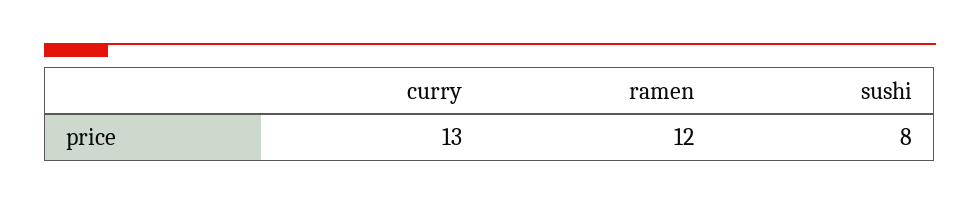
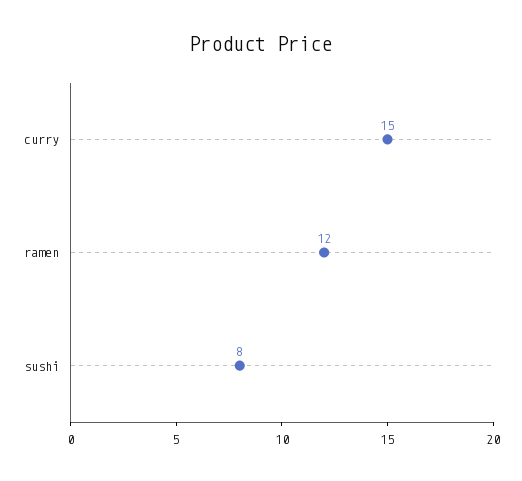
  {
-   "curry": 13,
+   "curry": 15,
    "ramen": 12,
    "sushi": 8
  }

